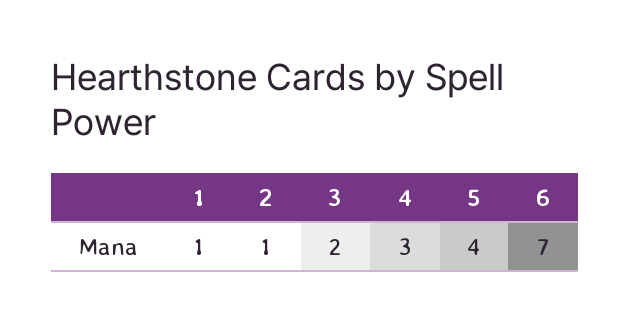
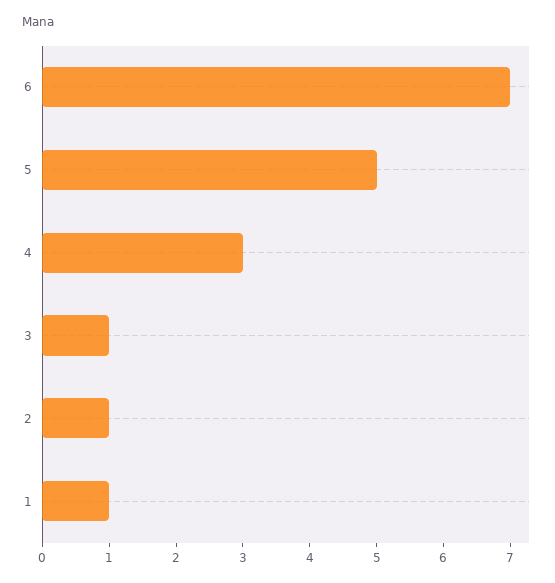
  {
    "1": 1,
    "2": 1,
-   "3": 2,
+   "3": 1,
    "4": 3,
-   "5": 4,
+   "5": 5,
    "6": 7
  }

